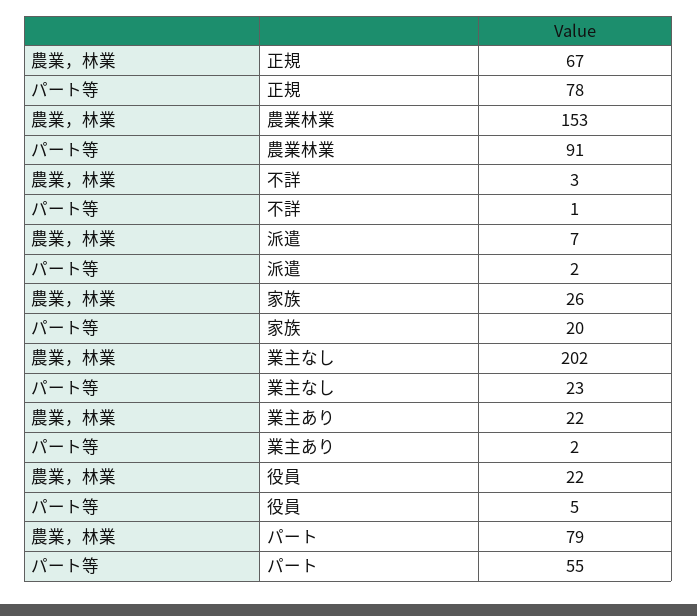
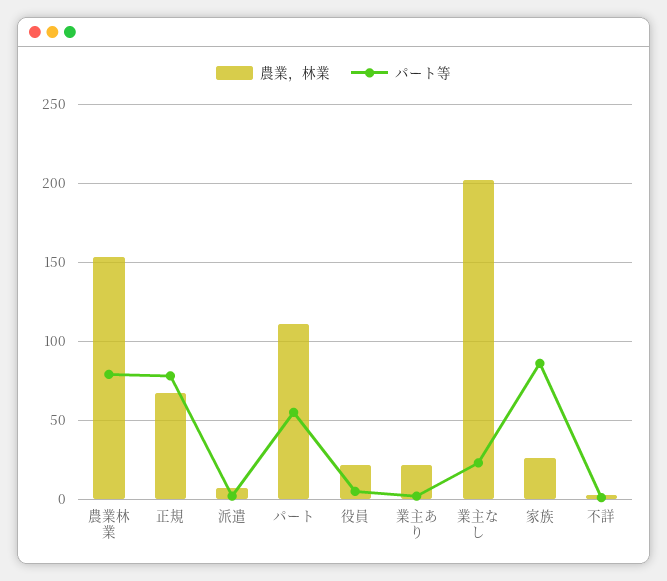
  {
    "農業，林業": {
      "正規": 67,
      "農業林業": 153,
      "不詳": 3,
      "派遣": 7,
      "家族": 26,
      "業主なし": 202,
      "業主あり": 22,
      "役員": 22,
-     "パート": 79
+     "パート": 110
    },
    "パート等": {
      "正規": 78,
-     "農業林業": 91,
+     "農業林業": 80,
      "不詳": 1,
      "派遣": 2,
-     "家族": 20,
+     "家族": 85,
      "業主なし": 23,
      "業主あり": 2,
      "役員": 5,
      "パート": 55
    }
  }

